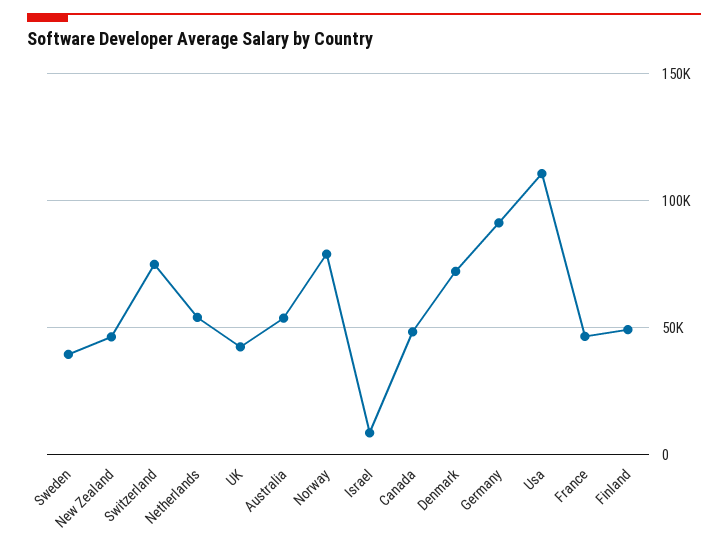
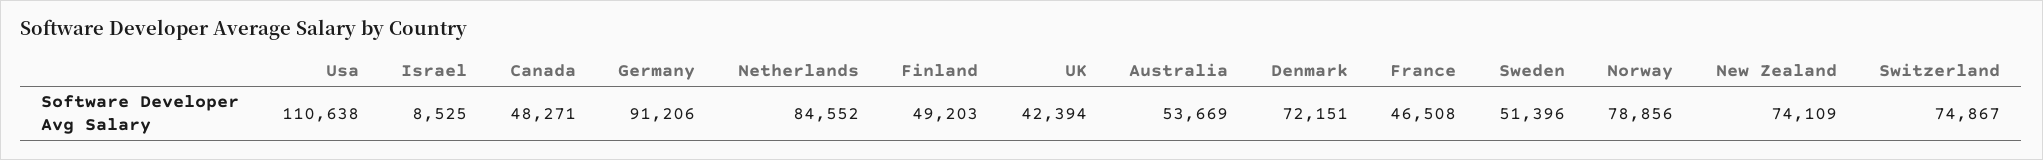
  {
-   "Sweden": 40000,
+   "Sweden": 51396,
-   "New Zealand": 45000,
+   "New Zealand": 74109,
    "Switzerland": 74867,
-   "Netherlands": 55000,
+   "Netherlands": 84552,
    "UK": 42394,
    "Australia": 53669,
    "Norway": 78856,
    "Israel": 8525,
    "Canada": 48271,
    "Denmark": 72151,
    "Germany": 91206,
    "Usa": 110638,
    "France": 46508,
    "Finland": 49203
  }

